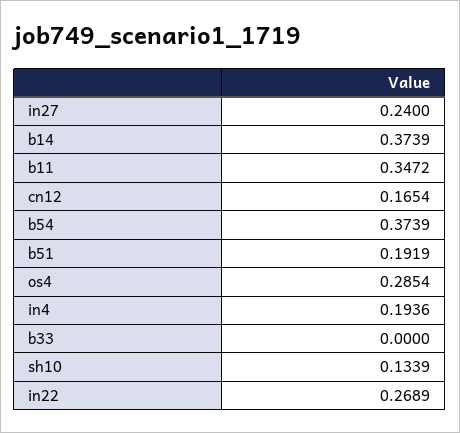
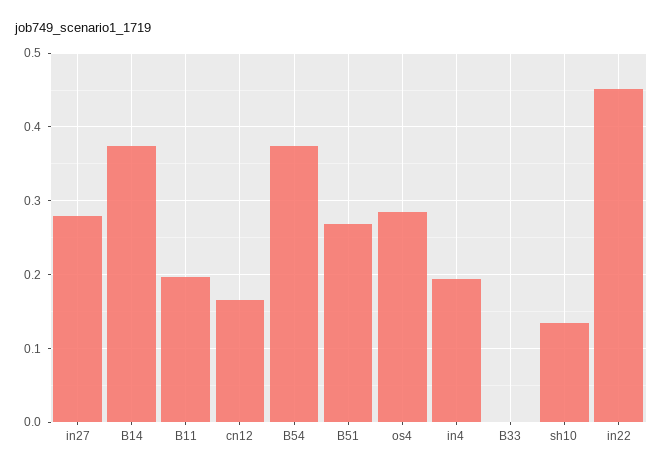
  {
-   "in27": 0.24,
+   "in27": 0.28,
    "b14": 0.3739,
-   "b11": 0.3472,
+   "b11": 0.2,
    "cn12": 0.1654,
    "b54": 0.3739,
-   "b51": 0.1919,
+   "b51": 0.27,
    "os4": 0.2854,
    "in4": 0.1936,
    "b33": 0,
    "sh10": 0.1339,
-   "in22": 0.2689
+   "in22": 0.45
  }

